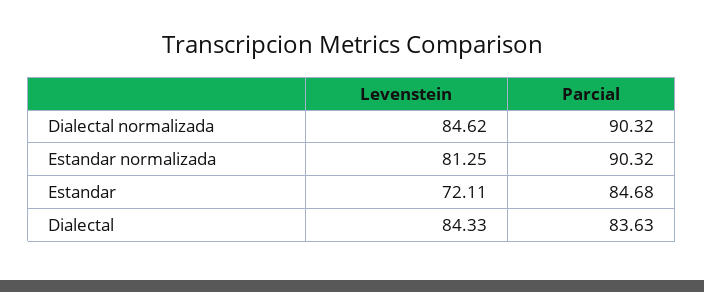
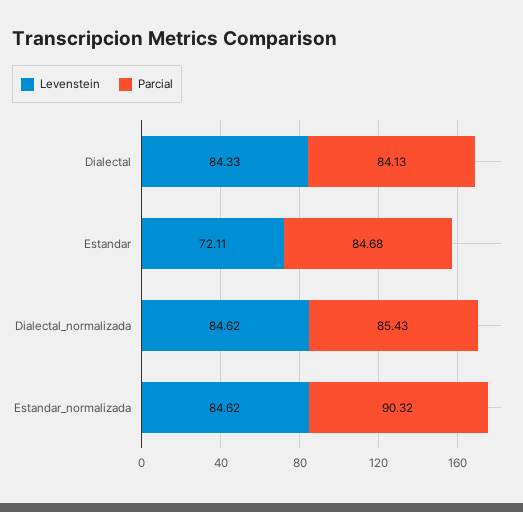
  {
    "Levenstein": {
      "Dialectal normalizada": 84.62,
-     "Estandar normalizada": 81.25,
+     "Estandar normalizada": 84.62,
      "Estandar": 72.11,
      "Dialectal": 84.33
    },
    "Parcial": {
-     "Dialectal normalizada": 90.32,
+     "Dialectal normalizada": 85.43,
      "Estandar normalizada": 90.32,
      "Estandar": 84.68,
-     "Dialectal": 83.63
+     "Dialectal": 84.13
    }
  }

